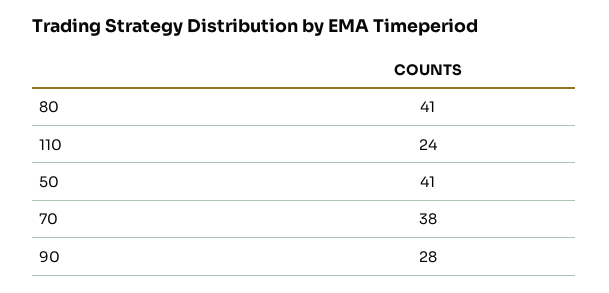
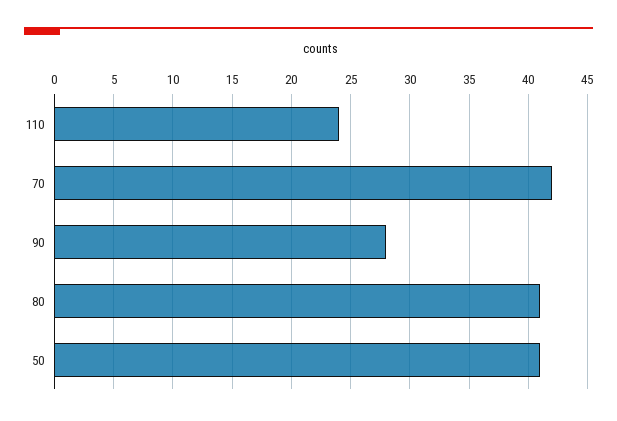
  {
    "80": 41,
    "110": 24,
    "50": 41,
-   "70": 38,
+   "70": 42,
    "90": 28
  }

